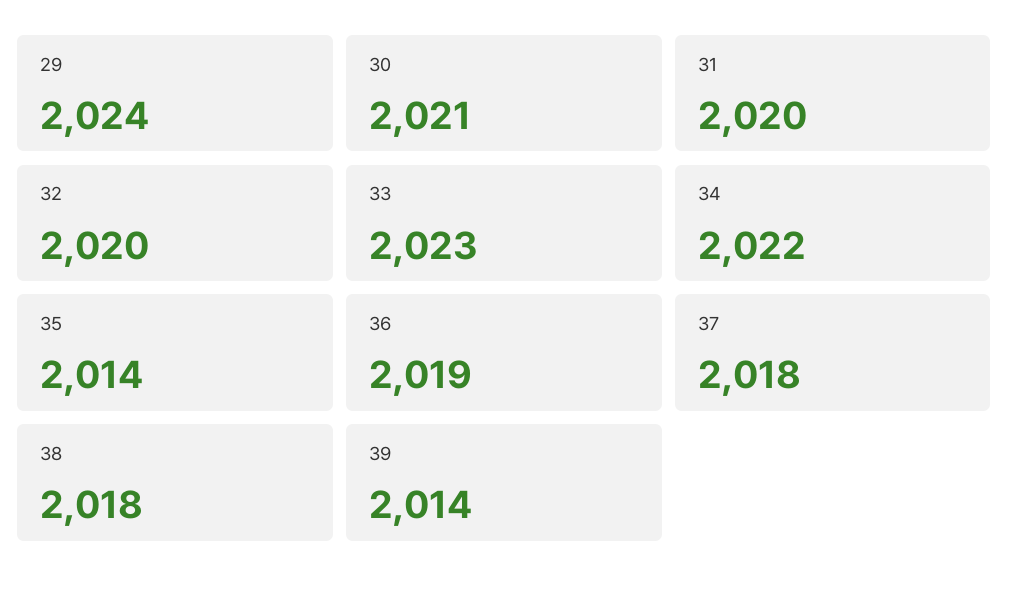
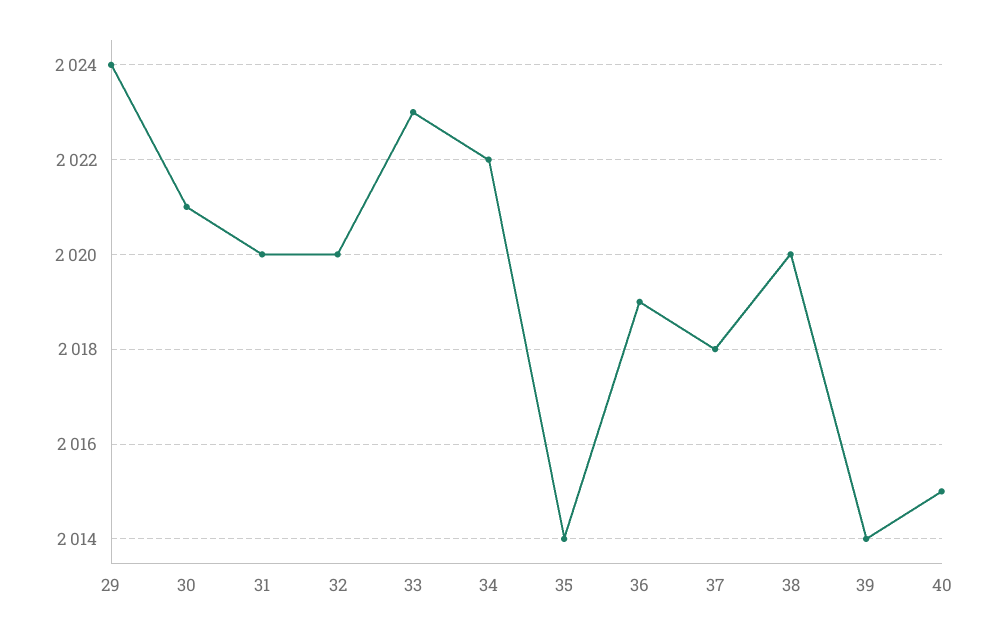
  {
    "29": 2024,
    "30": 2021,
    "31": 2020,
    "32": 2020,
    "33": 2023,
    "34": 2022,
    "35": 2014,
    "36": 2019,
    "37": 2018,
-   "38": 2018,
+   "38": 2020,
-   "39": 2014
+   "39": 2014,
+   "40": 2015
  }

